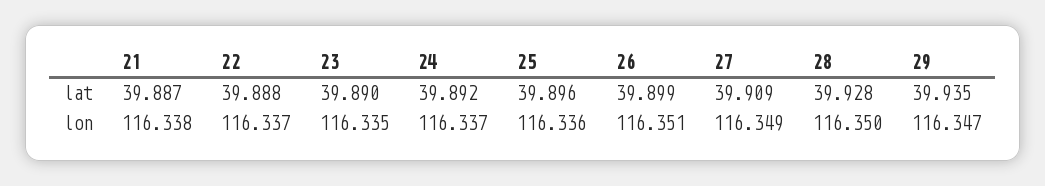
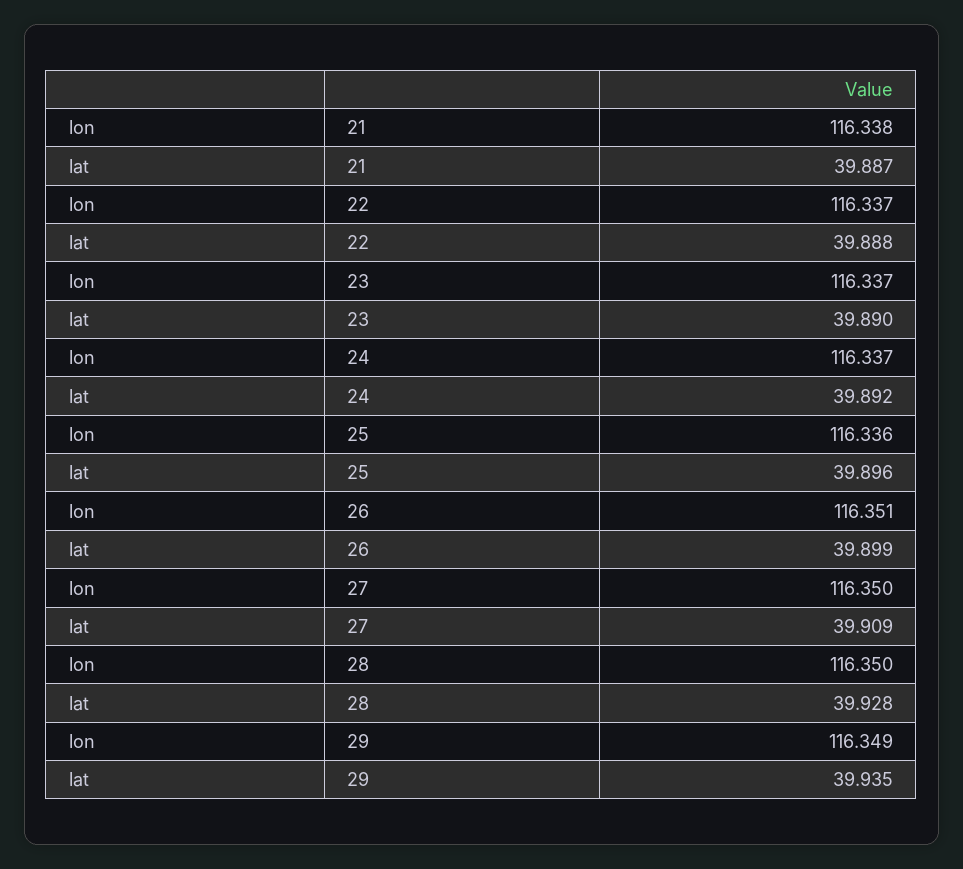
  {
    "21": {
      "lat": 39.887,
      "lon": 116.338
    },
    "22": {
      "lat": 39.888,
      "lon": 116.337
    },
    "23": {
      "lat": 39.89,
-     "lon": 116.335
+     "lon": 116.337
    },
    "24": {
      "lat": 39.892,
      "lon": 116.337
    },
    "25": {
      "lat": 39.896,
      "lon": 116.336
    },
    "26": {
      "lat": 39.899,
      "lon": 116.351
    },
    "27": {
      "lat": 39.909,
-     "lon": 116.349
+     "lon": 116.35
    },
    "28": {
      "lat": 39.928,
      "lon": 116.35
    },
    "29": {
      "lat": 39.935,
-     "lon": 116.347
+     "lon": 116.349
    }
  }

